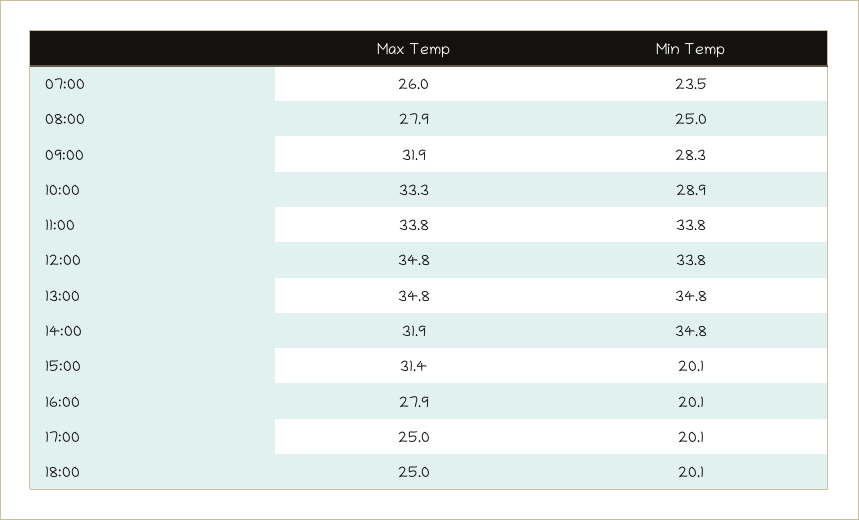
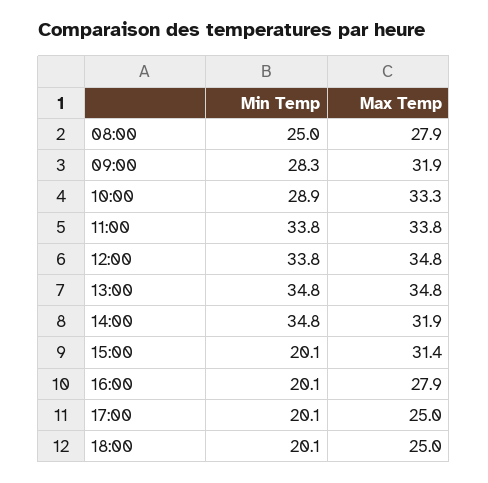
  {
    "Max Temp": {
-     "07:00": 26,
      "08:00": 27.9,
      "09:00": 31.9,
      "10:00": 33.3,
      "11:00": 33.8,
      "12:00": 34.8,
      "13:00": 34.8,
      "14:00": 31.9,
      "15:00": 31.4,
      "16:00": 27.9,
      "17:00": 25,
      "18:00": 25
    },
    "Min Temp": {
-     "07:00": 23.5,
      "08:00": 25,
      "09:00": 28.3,
      "10:00": 28.9,
      "11:00": 33.8,
      "12:00": 33.8,
      "13:00": 34.8,
      "14:00": 34.8,
      "15:00": 20.1,
      "16:00": 20.1,
      "17:00": 20.1,
      "18:00": 20.1
    }
  }

